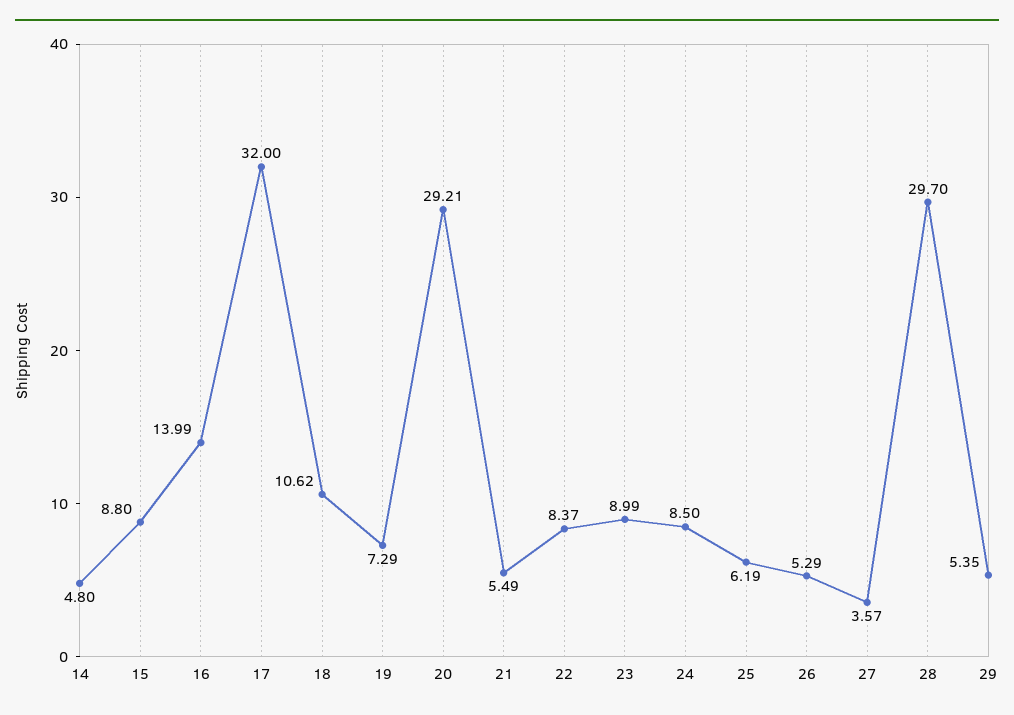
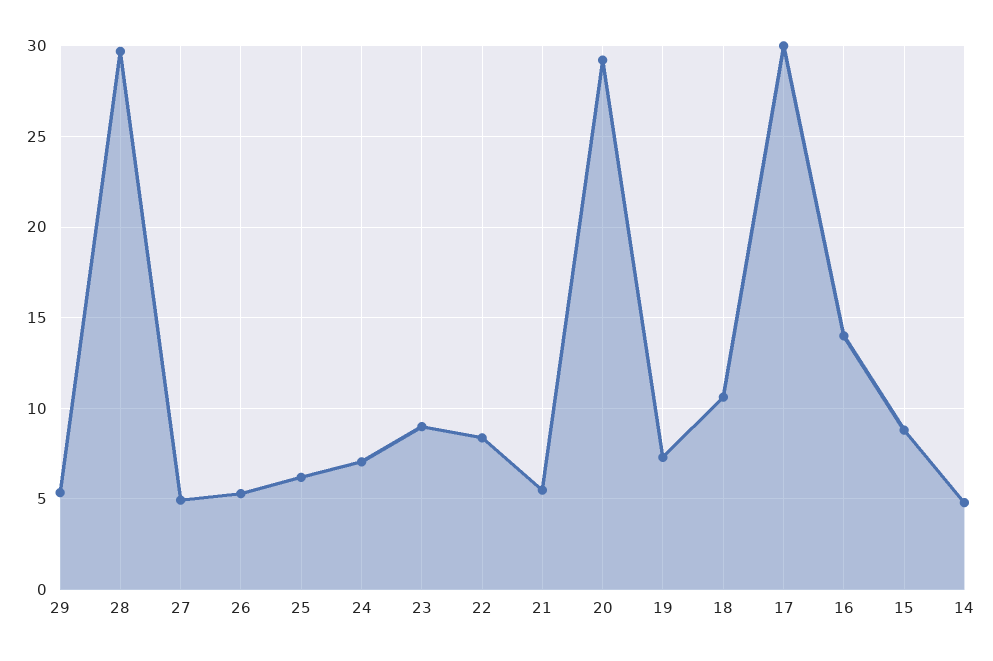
  {
    "14": 4.8,
    "15": 8.8,
    "16": 13.99,
-   "17": 32,
+   "17": 30,
    "18": 10.62,
    "19": 7.29,
    "20": 29.21,
    "21": 5.49,
    "22": 8.37,
    "23": 8.99,
-   "24": 8.5,
+   "24": 7,
    "25": 6.19,
    "26": 5.29,
-   "27": 3.57,
+   "27": 5,
    "28": 29.7,
    "29": 5.35
  }

